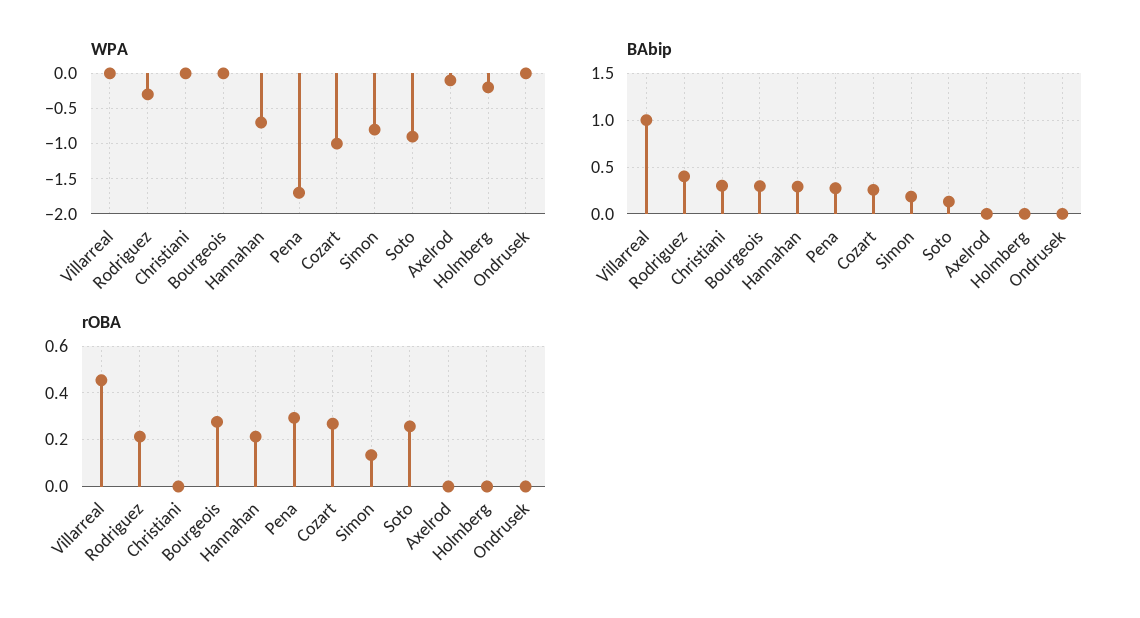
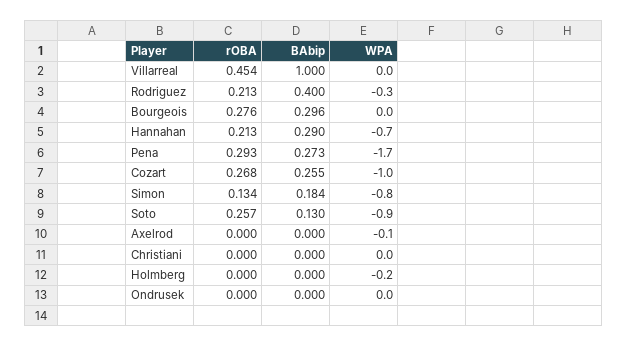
  {
    "WPA": {
      "Villarreal": 0,
      "Rodriguez": -0.3,
      "Christiani": 0,
      "Bourgeois": 0,
      "Hannahan": -0.7,
      "Pena": -1.7,
      "Cozart": -1,
      "Simon": -0.8,
      "Soto": -0.9,
      "Axelrod": -0.1,
      "Holmberg": -0.2,
      "Ondrusek": 0
    },
    "BAbip": {
      "Villarreal": 1,
      "Rodriguez": 0.4,
-     "Christiani": 0.3,
+     "Christiani": 0,
      "Bourgeois": 0.296,
      "Hannahan": 0.29,
      "Pena": 0.273,
      "Cozart": 0.255,
      "Simon": 0.184,
      "Soto": 0.13,
      "Axelrod": 0,
      "Holmberg": 0,
      "Ondrusek": 0
    },
    "rOBA": {
      "Villarreal": 0.454,
      "Rodriguez": 0.213,
      "Christiani": 0,
      "Bourgeois": 0.276,
      "Hannahan": 0.213,
      "Pena": 0.293,
      "Cozart": 0.268,
      "Simon": 0.134,
      "Soto": 0.257,
      "Axelrod": 0,
      "Holmberg": 0,
      "Ondrusek": 0
    }
  }

